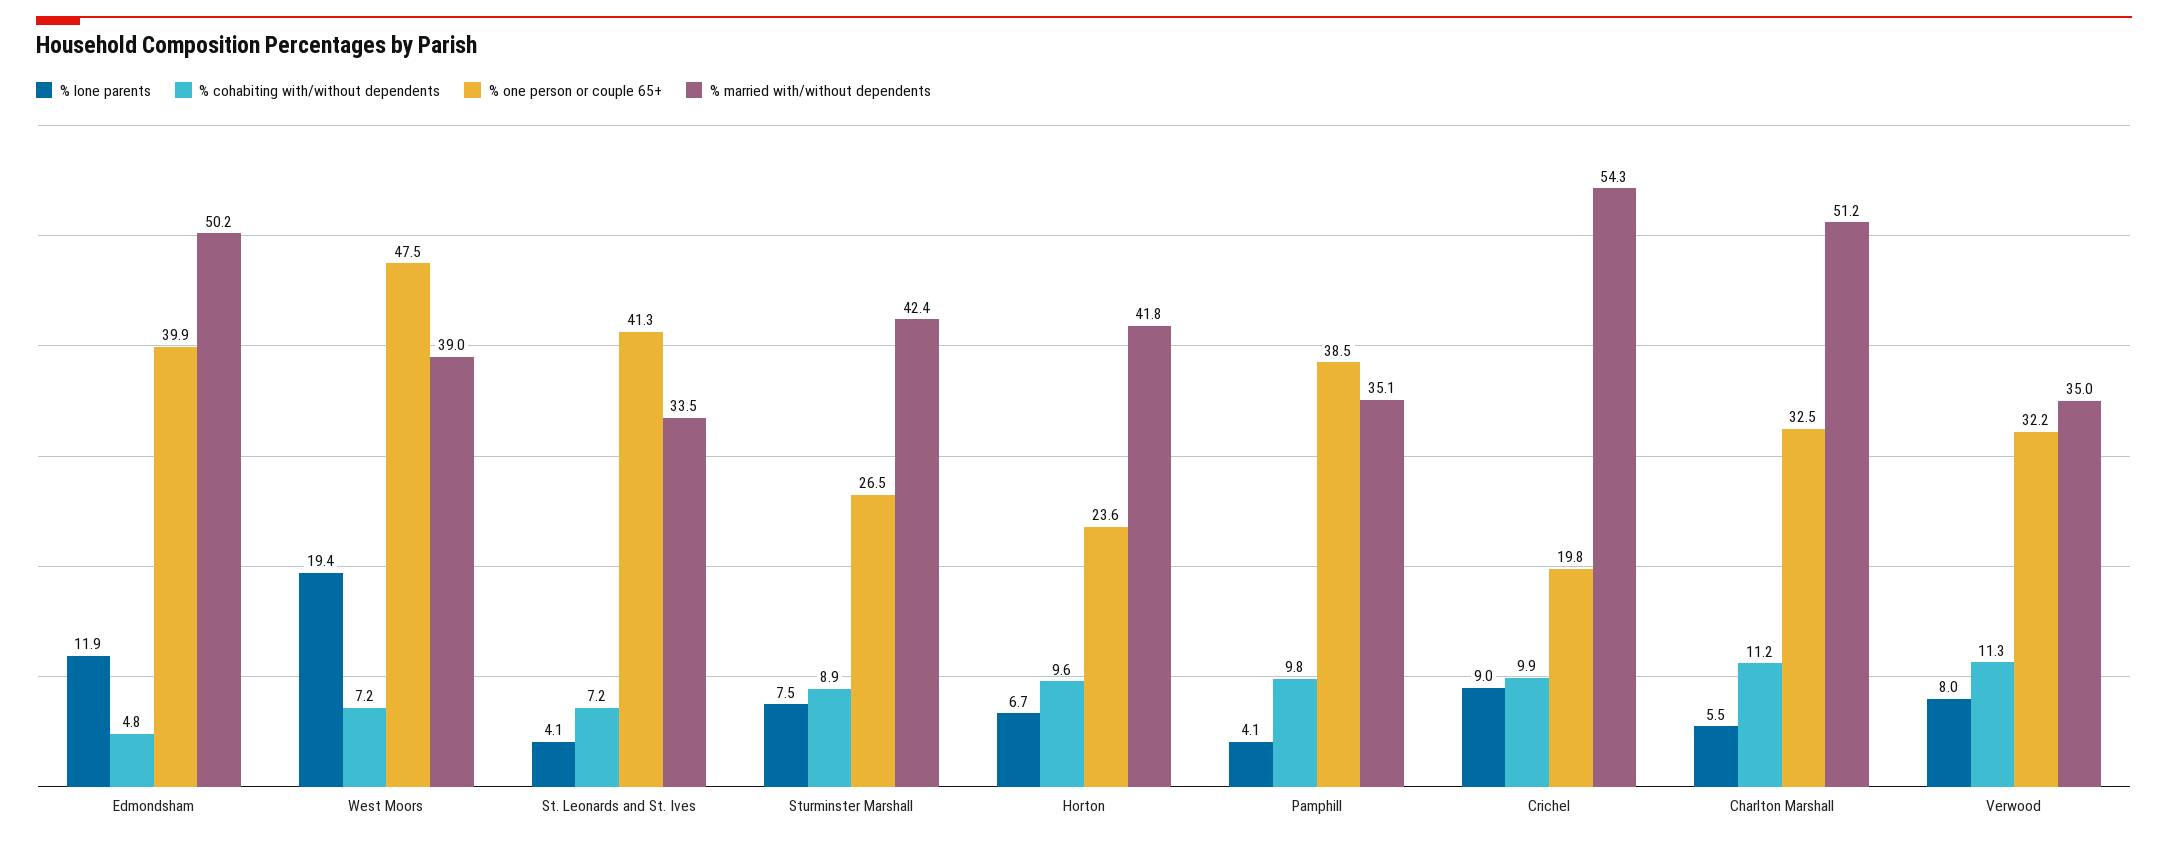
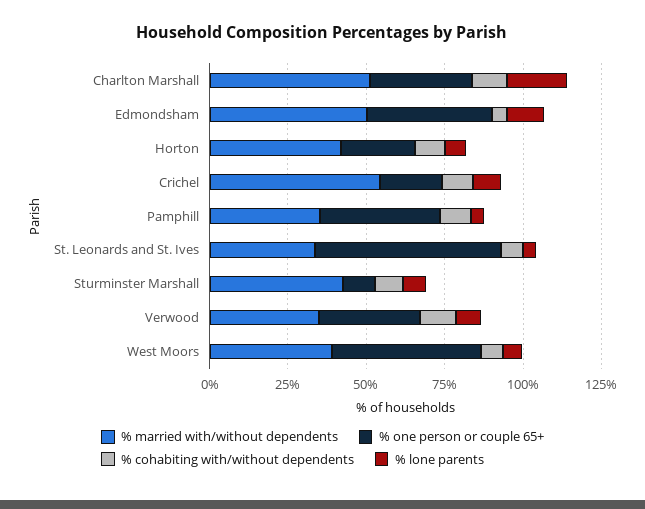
  {
    "% lone parents": {
      "Edmondsham": 11.9,
-     "West Moors": 19.4,
+     "West Moors": 5,
      "St. Leonards and St. Ives": 4.1,
      "Sturminster Marshall": 7.5,
      "Horton": 6.7,
      "Pamphill": 4.1,
      "Crichel": 9,
-     "Charlton Marshall": 5.5,
+     "Charlton Marshall": 20,
      "Verwood": 8
    },
    "% cohabiting with/without dependents": {
      "Edmondsham": 4.8,
      "West Moors": 7.2,
      "St. Leonards and St. Ives": 7.2,
      "Sturminster Marshall": 8.9,
      "Horton": 9.6,
      "Pamphill": 9.8,
      "Crichel": 9.9,
      "Charlton Marshall": 11.2,
      "Verwood": 11.3
    },
    "% one person or couple 65+": {
      "Edmondsham": 39.9,
      "West Moors": 47.5,
-     "St. Leonards and St. Ives": 41.3,
+     "St. Leonards and St. Ives": 60,
-     "Sturminster Marshall": 26.5,
+     "Sturminster Marshall": 10,
      "Horton": 23.6,
      "Pamphill": 38.5,
      "Crichel": 19.8,
      "Charlton Marshall": 32.5,
      "Verwood": 32.2
    },
    "% married with/without dependents": {
      "Edmondsham": 50.2,
      "West Moors": 39,
      "St. Leonards and St. Ives": 33.5,
      "Sturminster Marshall": 42.4,
      "Horton": 41.8,
      "Pamphill": 35.1,
      "Crichel": 54.3,
      "Charlton Marshall": 51.2,
      "Verwood": 35
    }
  }

